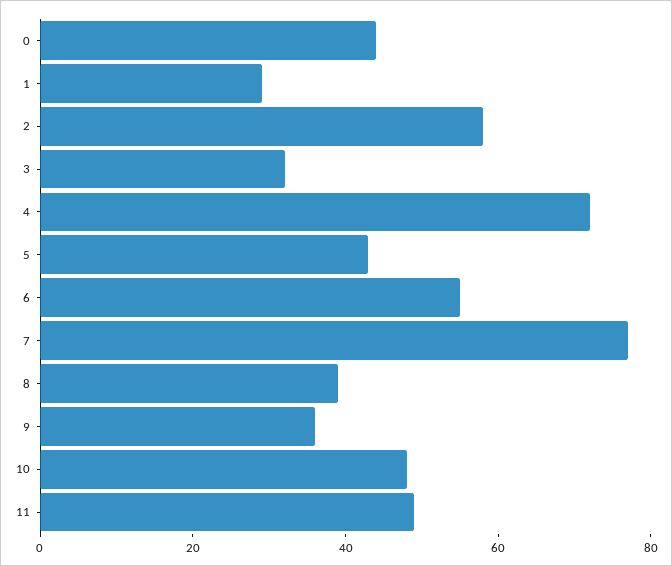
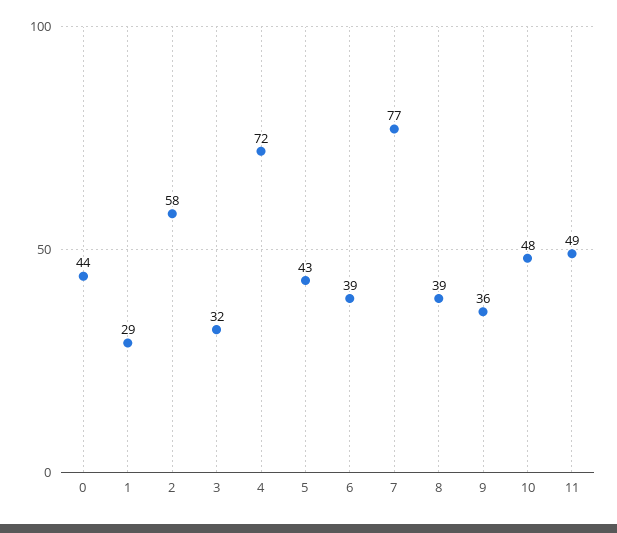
  {
    "0": 44,
    "1": 29,
    "2": 58,
    "3": 32,
    "4": 72,
    "5": 43,
-   "6": 55,
+   "6": 39,
    "7": 77,
    "8": 39,
    "9": 36,
    "10": 48,
    "11": 49
  }

